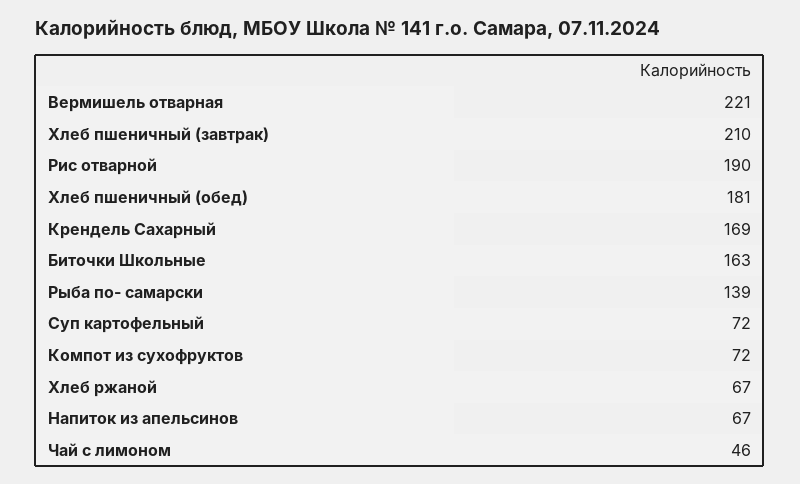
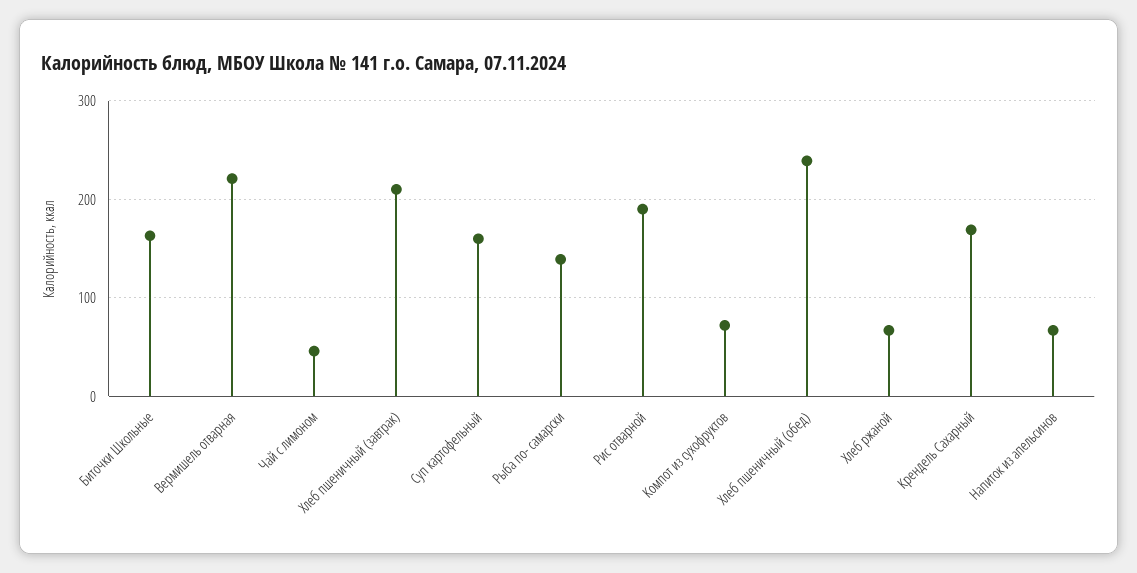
  {
    "Вермишель отварная": 221,
    "Хлеб пшеничный (завтрак)": 210,
    "Рис отварной": 190,
-   "Хлеб пшеничный (обед)": 181,
+   "Хлеб пшеничный (обед)": 240,
    "Крендель Сахарный": 169,
    "Биточки Школьные": 163,
    "Рыба по- самарски": 139,
-   "Суп картофельный": 72,
+   "Суп картофельный": 160,
    "Компот из сухофруктов": 72,
    "Хлеб ржаной": 67,
    "Напиток из апельсинов": 67,
    "Чай с лимоном": 46
  }

